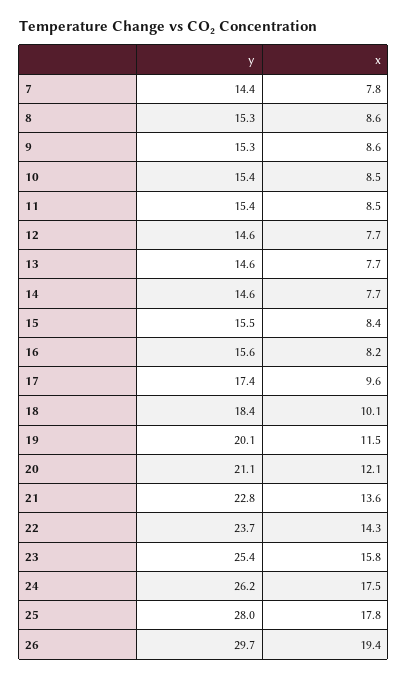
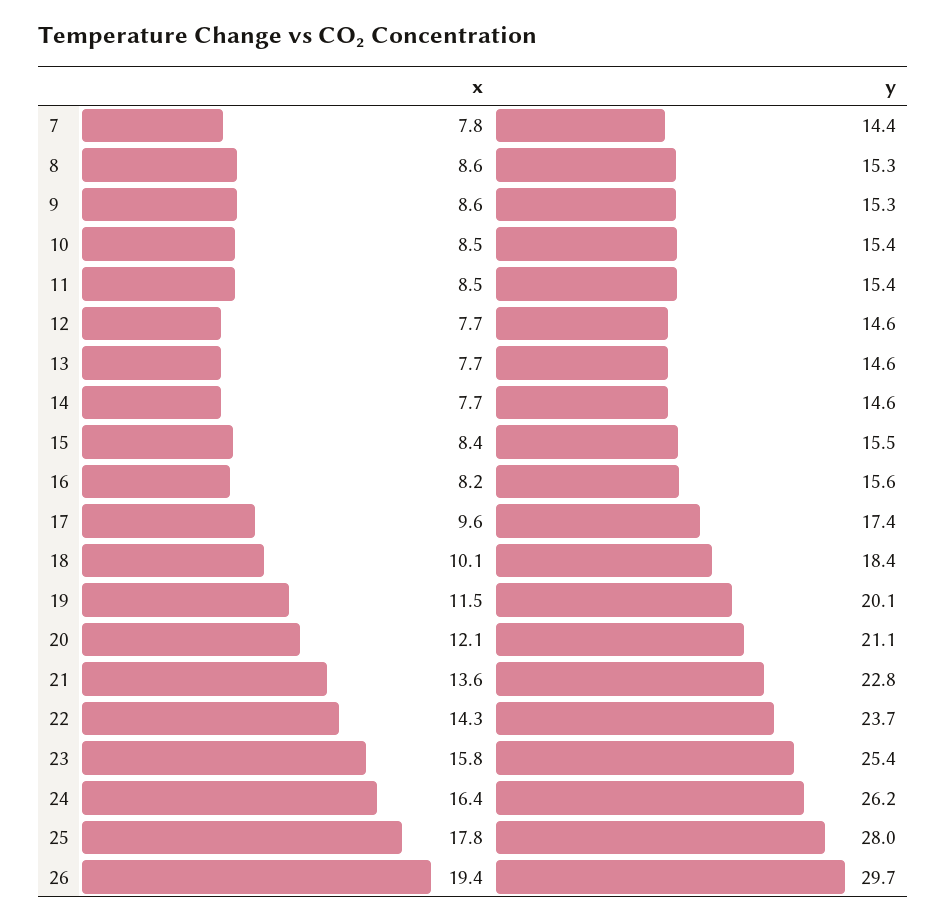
  {
    "y": {
      "7": 14.4,
      "8": 15.3,
      "9": 15.3,
      "10": 15.4,
      "11": 15.4,
      "12": 14.6,
      "13": 14.6,
      "14": 14.6,
      "15": 15.5,
      "16": 15.6,
      "17": 17.4,
      "18": 18.4,
      "19": 20.1,
      "20": 21.1,
      "21": 22.8,
      "22": 23.7,
      "23": 25.4,
      "24": 26.2,
      "25": 28,
      "26": 29.7
    },
    "x": {
      "7": 7.8,
      "8": 8.6,
      "9": 8.6,
      "10": 8.5,
      "11": 8.5,
      "12": 7.7,
      "13": 7.7,
      "14": 7.7,
      "15": 8.4,
      "16": 8.2,
      "17": 9.6,
      "18": 10.1,
      "19": 11.5,
      "20": 12.1,
      "21": 13.6,
      "22": 14.3,
      "23": 15.8,
-     "24": 17.5,
+     "24": 16.4,
      "25": 17.8,
      "26": 19.4
    }
  }

